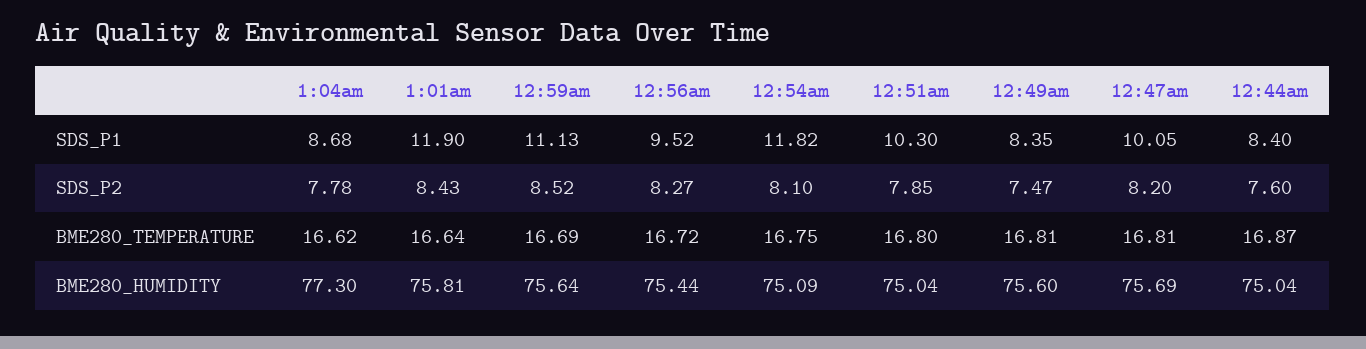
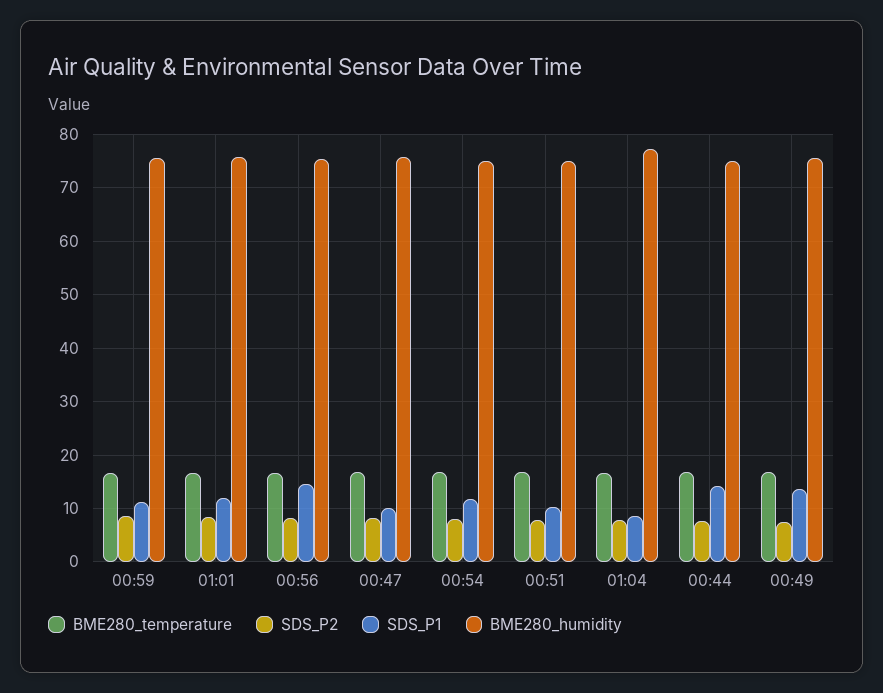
  {
    "SDS_P1": {
      "1:04am": 8.68,
      "1:01am": 11.9,
      "12:59am": 11.13,
-     "12:56am": 9.52,
+     "12:56am": 14,
      "12:54am": 11.82,
      "12:51am": 10.3,
-     "12:49am": 8.35,
+     "12:49am": 14,
      "12:47am": 10.05,
-     "12:44am": 8.4
+     "12:44am": 14
    },
    "SDS_P2": {
      "1:04am": 7.78,
      "1:01am": 8.43,
      "12:59am": 8.52,
      "12:56am": 8.27,
      "12:54am": 8.1,
      "12:51am": 7.85,
      "12:49am": 7.47,
      "12:47am": 8.2,
      "12:44am": 7.6
    },
    "BME280_TEMPERATURE": {
      "1:04am": 16.62,
      "1:01am": 16.64,
      "12:59am": 16.69,
      "12:56am": 16.72,
      "12:54am": 16.75,
      "12:51am": 16.8,
      "12:49am": 16.81,
      "12:47am": 16.81,
      "12:44am": 16.87
    },
    "BME280_HUMIDITY": {
      "1:04am": 77.3,
      "1:01am": 75.81,
      "12:59am": 75.64,
      "12:56am": 75.44,
      "12:54am": 75.09,
      "12:51am": 75.04,
      "12:49am": 75.6,
      "12:47am": 75.69,
      "12:44am": 75.04
    }
  }

